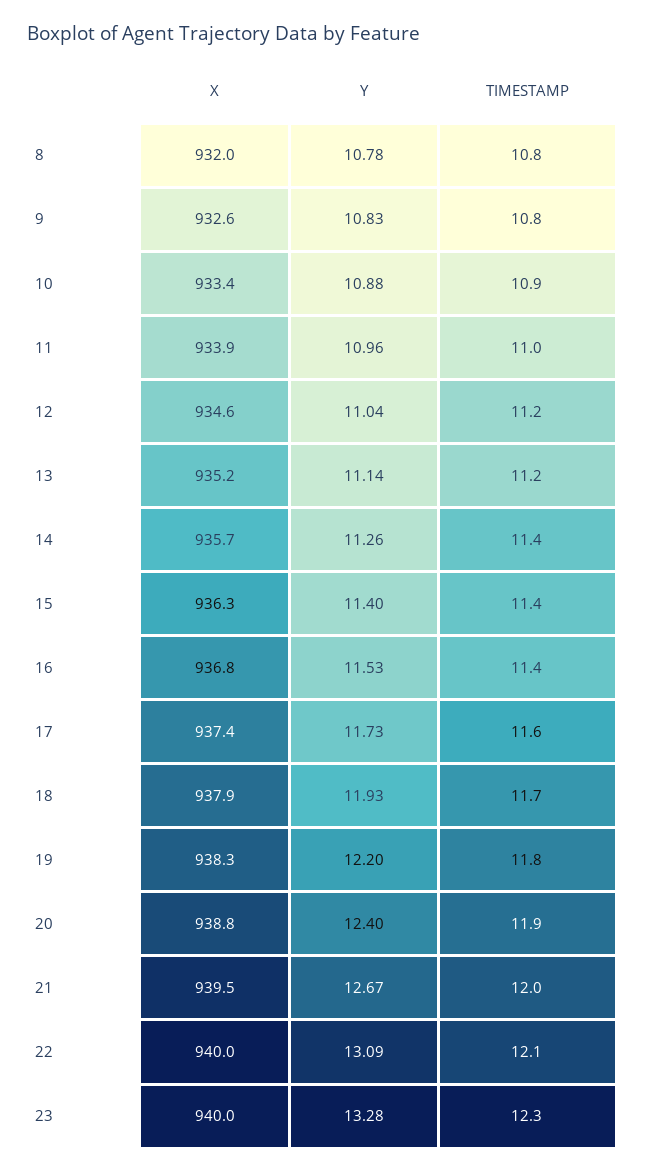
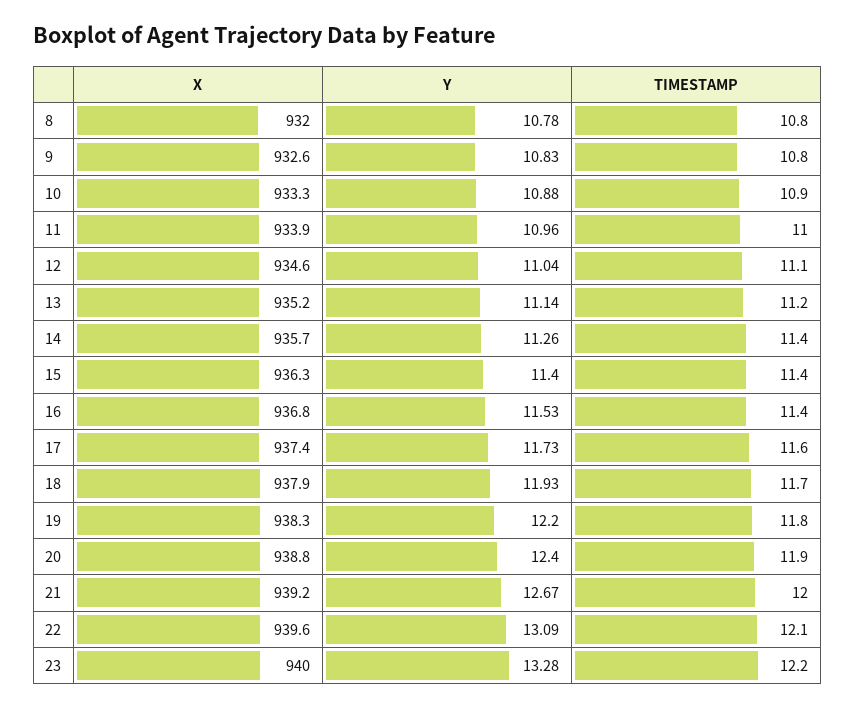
  {
    "X": {
      "8": 932,
      "9": 932.6,
-     "10": 933.4,
+     "10": 933.3,
      "11": 933.9,
      "12": 934.6,
      "13": 935.2,
      "14": 935.7,
      "15": 936.3,
      "16": 936.8,
      "17": 937.4,
      "18": 937.9,
      "19": 938.3,
      "20": 938.8,
-     "21": 939.5,
+     "21": 939.2,
-     "22": 940,
+     "22": 939.6,
      "23": 940
    },
    "Y": {
      "8": 10.78,
      "9": 10.83,
      "10": 10.88,
      "11": 10.96,
      "12": 11.04,
      "13": 11.14,
      "14": 11.26,
      "15": 11.4,
      "16": 11.53,
      "17": 11.73,
      "18": 11.93,
      "19": 12.2,
      "20": 12.4,
      "21": 12.67,
      "22": 13.09,
      "23": 13.28
    },
    "TIMESTAMP": {
      "8": 10.8,
      "9": 10.8,
      "10": 10.9,
      "11": 11,
-     "12": 11.2,
+     "12": 11.1,
      "13": 11.2,
      "14": 11.4,
      "15": 11.4,
      "16": 11.4,
      "17": 11.6,
      "18": 11.7,
      "19": 11.8,
      "20": 11.9,
      "21": 12,
      "22": 12.1,
-     "23": 12.3
+     "23": 12.2
    }
  }

